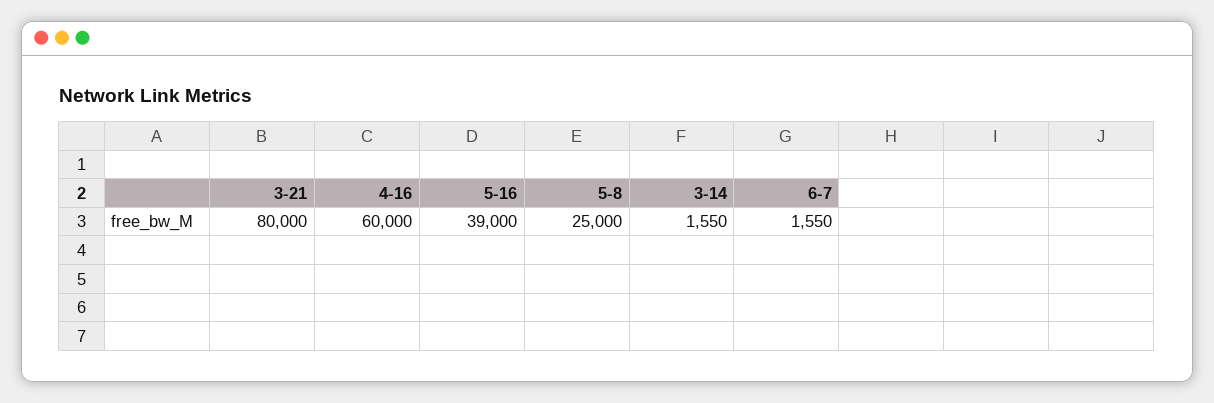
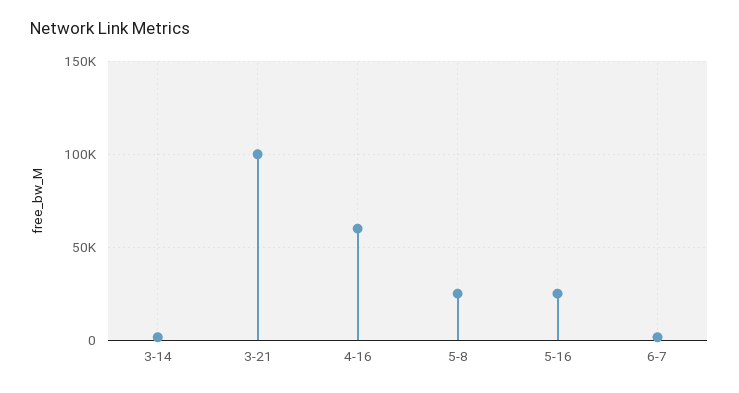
  {
-   "3-21": 80000,
+   "3-21": 100000,
    "4-16": 60000,
-   "5-16": 39000,
+   "5-16": 25000,
    "5-8": 25000,
    "3-14": 1550,
    "6-7": 1550
  }

